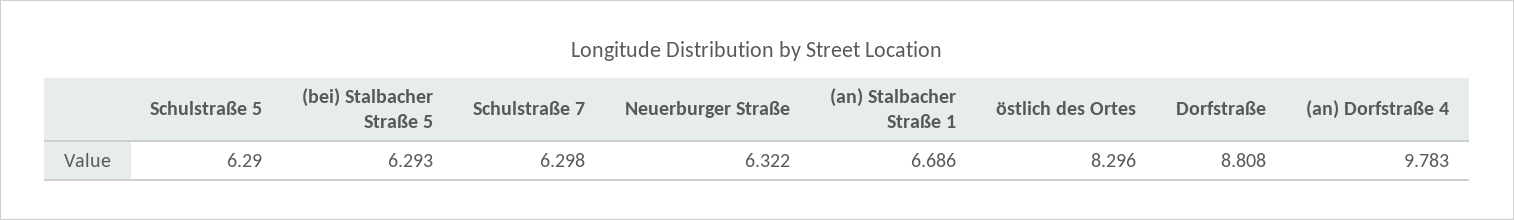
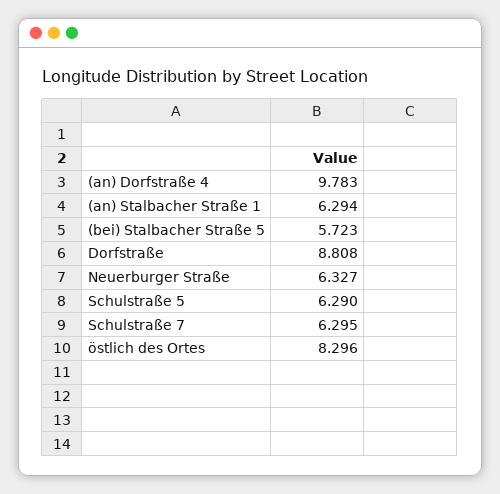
  {
    "Schulstraße 5": 6.29,
-   "(bei) Stalbacher Straße 5": 6.293,
+   "(bei) Stalbacher Straße 5": 5.723,
-   "Schulstraße 7": 6.298,
+   "Schulstraße 7": 6.295,
-   "Neuerburger Straße": 6.322,
+   "Neuerburger Straße": 6.327,
-   "(an) Stalbacher Straße 1": 6.686,
+   "(an) Stalbacher Straße 1": 6.294,
    "östlich des Ortes": 8.296,
    "Dorfstraße": 8.808,
    "(an) Dorfstraße 4": 9.783
  }

